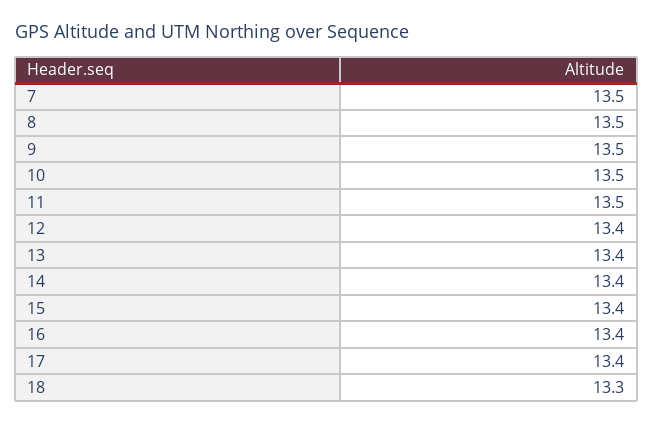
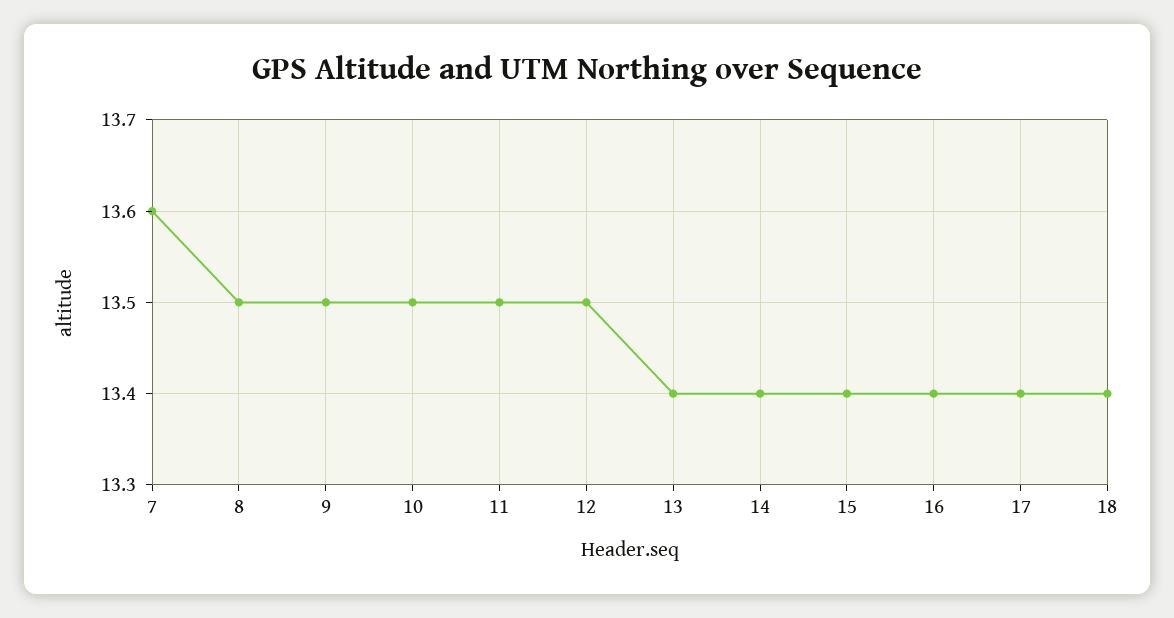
  {
-   "7": 13.5,
+   "7": 13.6,
    "8": 13.5,
    "9": 13.5,
    "10": 13.5,
    "11": 13.5,
-   "12": 13.4,
+   "12": 13.5,
    "13": 13.4,
    "14": 13.4,
    "15": 13.4,
    "16": 13.4,
    "17": 13.4,
-   "18": 13.3
+   "18": 13.4
  }

